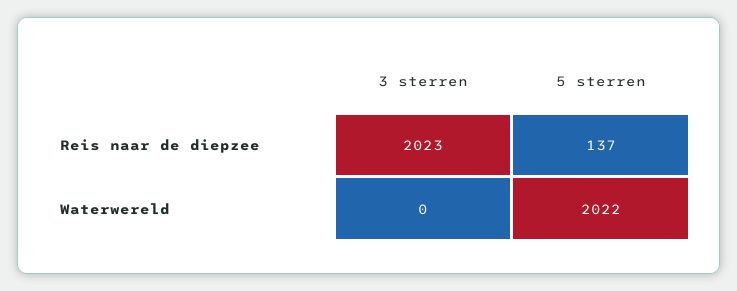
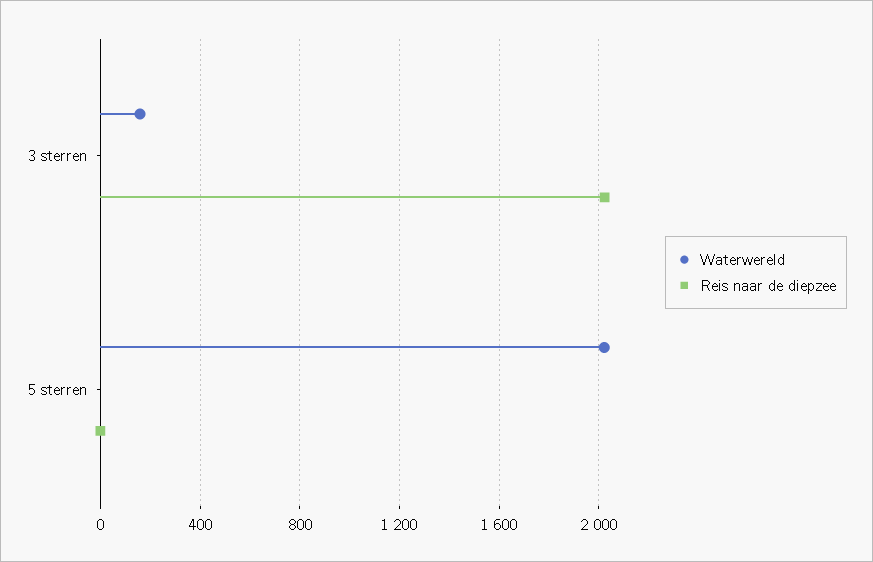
  {
    "Reis naar de diepzee": {
      "3 sterren": 2023,
-     "5 sterren": 137
+     "5 sterren": 0
    },
    "Waterwereld": {
-     "3 sterren": 0,
+     "3 sterren": 150,
      "5 sterren": 2022
    }
  }

